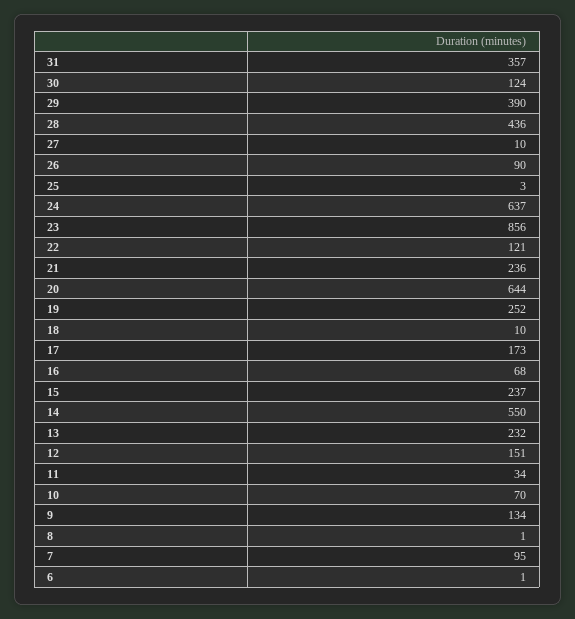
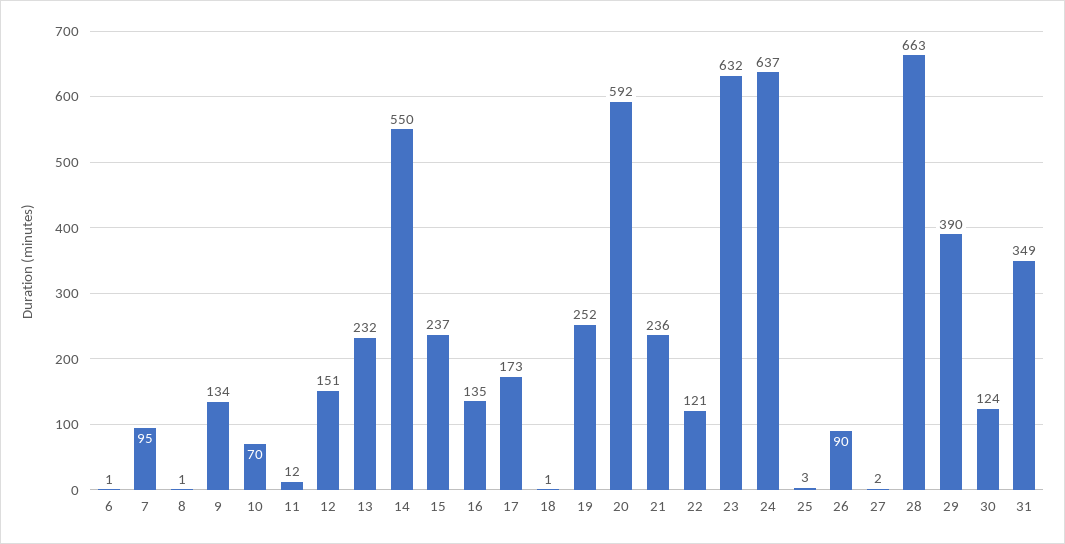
  {
-   "31": 357,
+   "31": 349,
    "30": 124,
    "29": 390,
-   "28": 436,
+   "28": 663,
-   "27": 10,
+   "27": 2,
    "26": 90,
    "25": 3,
    "24": 637,
-   "23": 856,
+   "23": 632,
    "22": 121,
    "21": 236,
-   "20": 644,
+   "20": 592,
    "19": 252,
-   "18": 10,
+   "18": 1,
    "17": 173,
-   "16": 68,
+   "16": 135,
    "15": 237,
    "14": 550,
    "13": 232,
    "12": 151,
-   "11": 34,
+   "11": 12,
    "10": 70,
    "9": 134,
    "8": 1,
    "7": 95,
    "6": 1
  }

